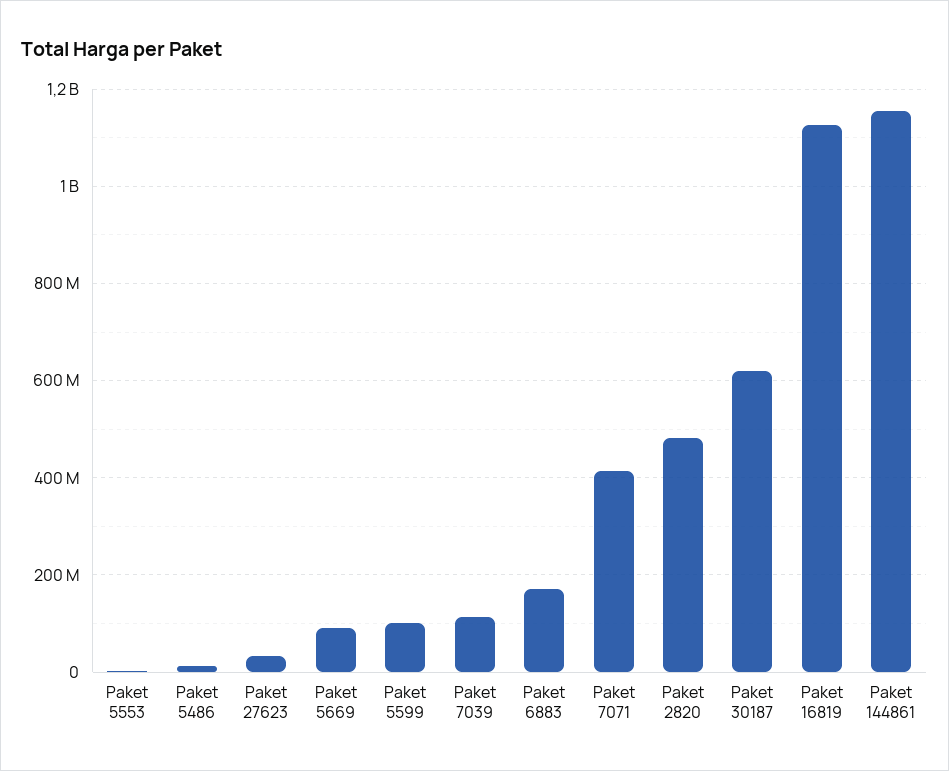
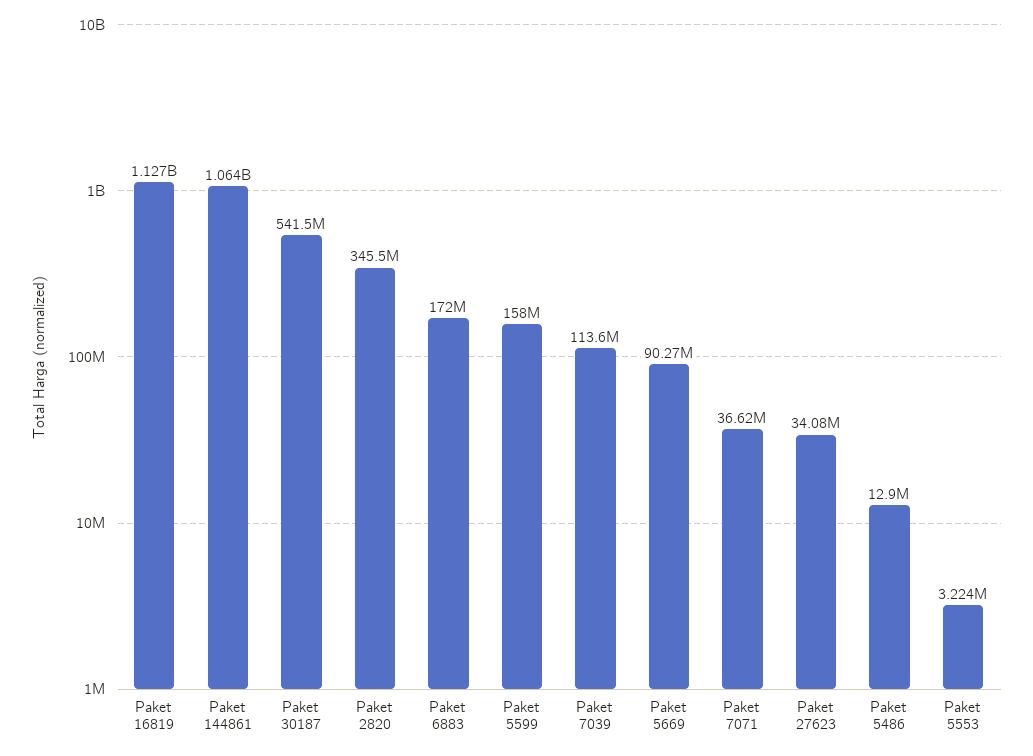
  {
    "Paket 5553": 3224000,
    "Paket 5486": 12900000,
    "Paket 27623": 34080000,
    "Paket 5669": 90270000,
-   "Paket 5599": 100000000,
+   "Paket 5599": 158000000,
    "Paket 7039": 113600000,
    "Paket 6883": 172000000,
-   "Paket 7071": 420000000,
+   "Paket 7071": 36620000,
-   "Paket 2820": 480000000,
+   "Paket 2820": 345500000,
-   "Paket 30187": 620000000,
+   "Paket 30187": 541500000,
    "Paket 16819": 1127000000,
-   "Paket 144861": 1160000000
+   "Paket 144861": 1064000000
  }

